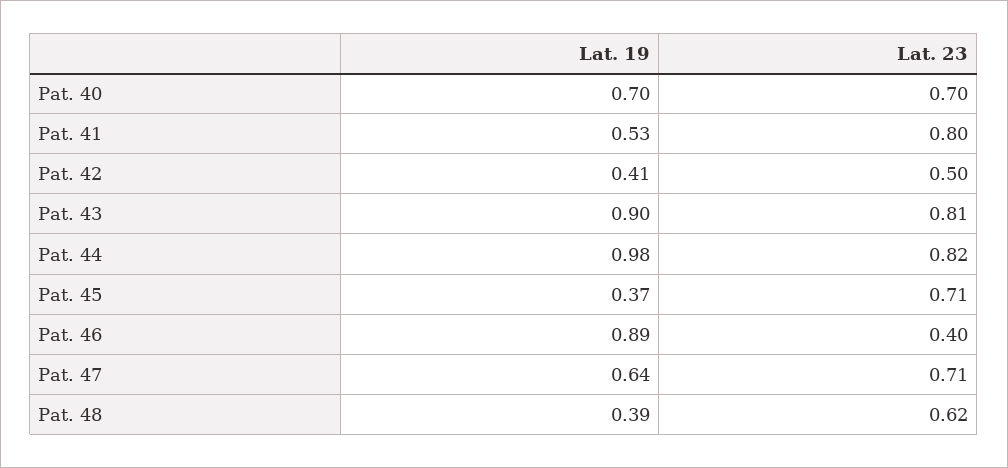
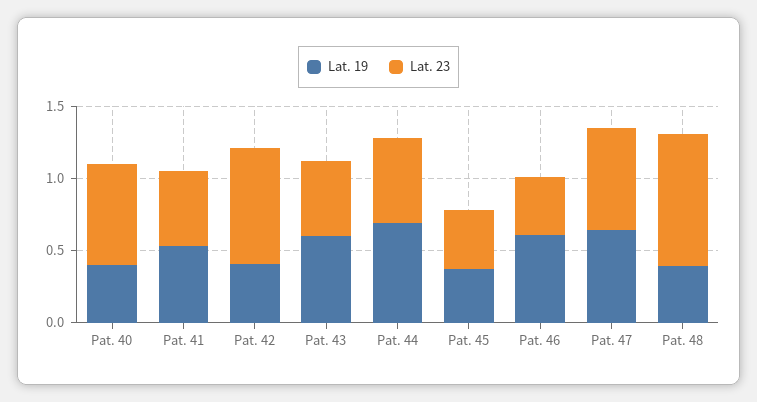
  {
    "Lat. 19": {
-     "Pat. 40": 0.7,
+     "Pat. 40": 0.4,
      "Pat. 41": 0.53,
      "Pat. 42": 0.41,
-     "Pat. 43": 0.9,
+     "Pat. 43": 0.6,
-     "Pat. 44": 0.98,
+     "Pat. 44": 0.7,
      "Pat. 45": 0.37,
-     "Pat. 46": 0.89,
+     "Pat. 46": 0.6,
      "Pat. 47": 0.64,
      "Pat. 48": 0.39
    },
    "Lat. 23": {
      "Pat. 40": 0.7,
-     "Pat. 41": 0.8,
+     "Pat. 41": 0.5,
-     "Pat. 42": 0.5,
+     "Pat. 42": 0.8,
-     "Pat. 43": 0.81,
+     "Pat. 43": 0.5,
-     "Pat. 44": 0.82,
+     "Pat. 44": 0.6,
-     "Pat. 45": 0.71,
+     "Pat. 45": 0.4,
      "Pat. 46": 0.4,
      "Pat. 47": 0.71,
-     "Pat. 48": 0.62
+     "Pat. 48": 0.9
    }
  }

